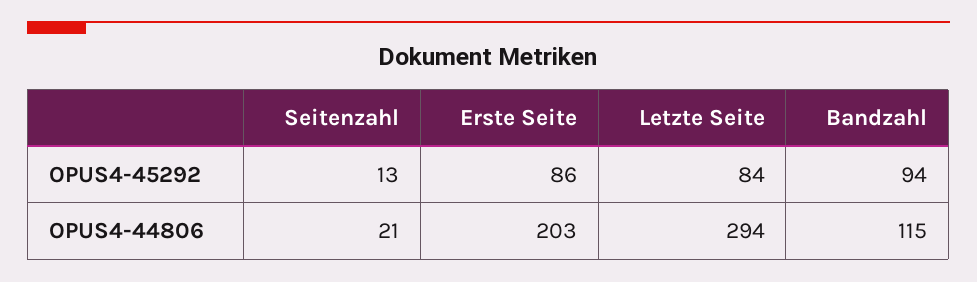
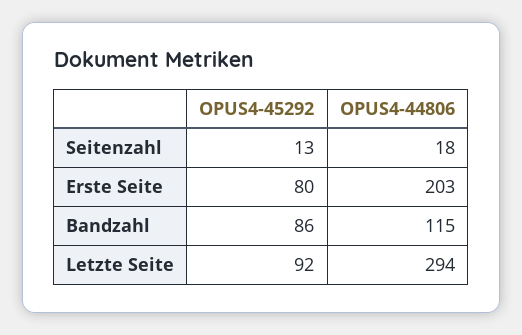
  {
    "Seitenzahl": {
      "OPUS4-45292": 13,
-     "OPUS4-44806": 21
+     "OPUS4-44806": 18
    },
    "Erste Seite": {
-     "OPUS4-45292": 86,
+     "OPUS4-45292": 80,
      "OPUS4-44806": 203
    },
    "Letzte Seite": {
-     "OPUS4-45292": 84,
+     "OPUS4-45292": 92,
      "OPUS4-44806": 294
    },
    "Bandzahl": {
-     "OPUS4-45292": 94,
+     "OPUS4-45292": 86,
      "OPUS4-44806": 115
    }
  }

